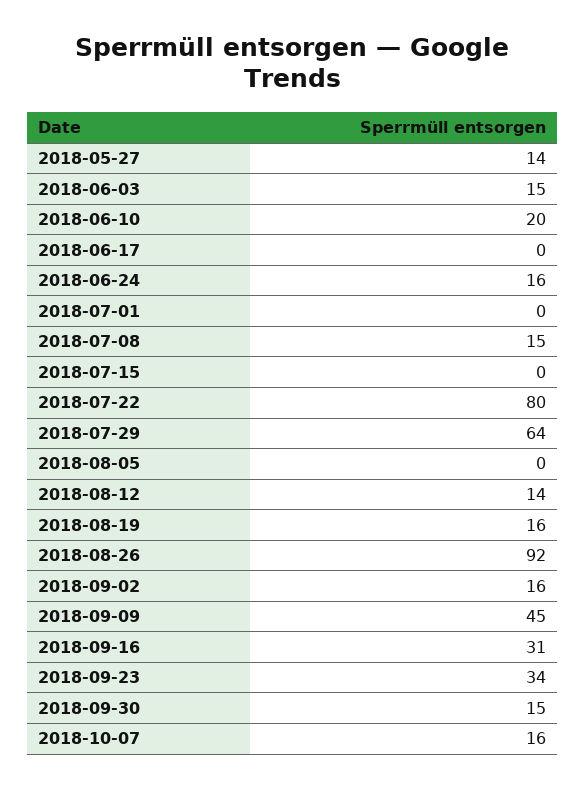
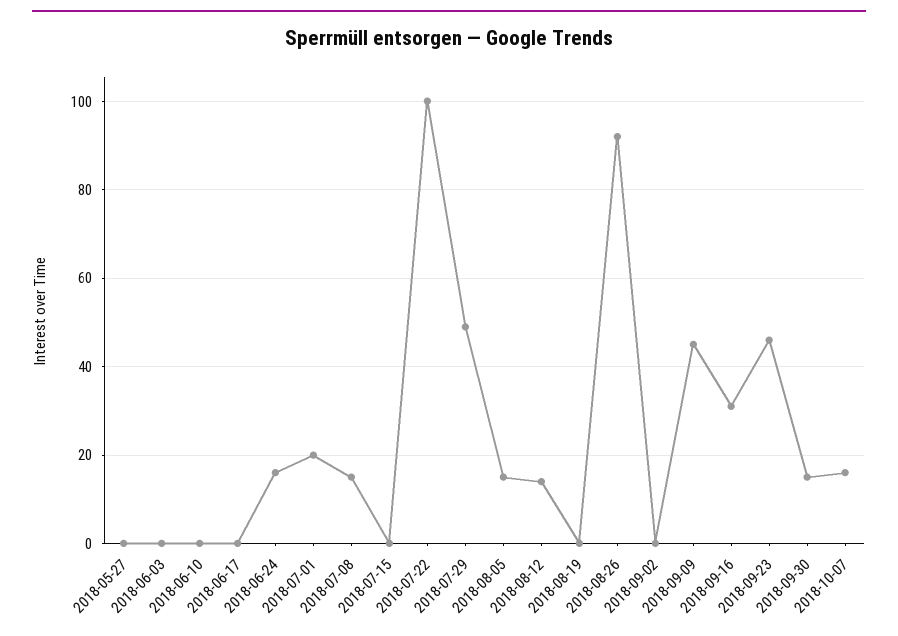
  {
-   "2018-05-27": 14,
+   "2018-05-27": 0,
-   "2018-06-03": 15,
+   "2018-06-03": 0,
-   "2018-06-10": 20,
+   "2018-06-10": 0,
    "2018-06-17": 0,
    "2018-06-24": 16,
-   "2018-07-01": 0,
+   "2018-07-01": 20,
    "2018-07-08": 15,
    "2018-07-15": 0,
-   "2018-07-22": 80,
+   "2018-07-22": 100,
-   "2018-07-29": 64,
+   "2018-07-29": 50,
-   "2018-08-05": 0,
+   "2018-08-05": 15,
    "2018-08-12": 14,
-   "2018-08-19": 16,
+   "2018-08-19": 0,
    "2018-08-26": 92,
-   "2018-09-02": 16,
+   "2018-09-02": 0,
    "2018-09-09": 45,
    "2018-09-16": 31,
-   "2018-09-23": 34,
+   "2018-09-23": 45,
    "2018-09-30": 15,
    "2018-10-07": 16
  }

